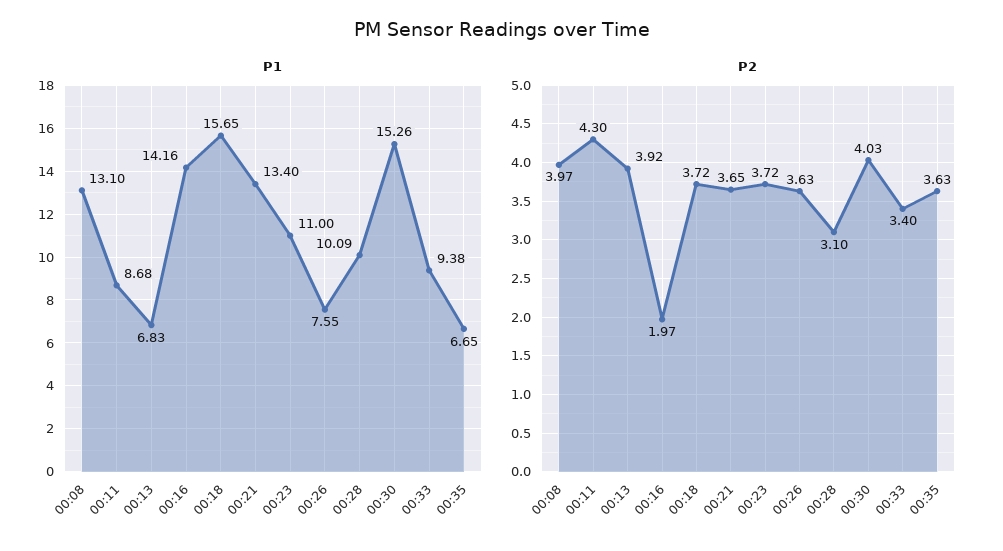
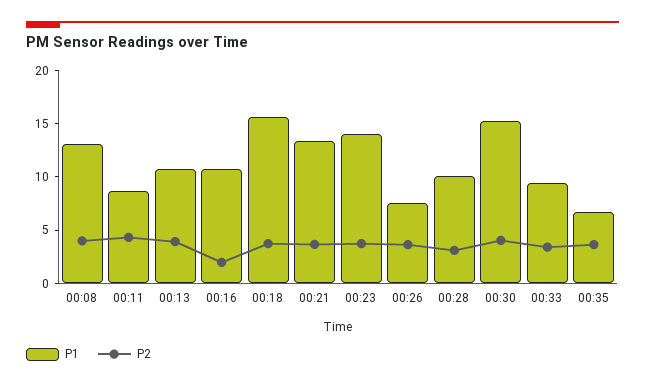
  {
    "P1": {
      "00:08": 13.1,
      "00:11": 8.68,
-     "00:13": 6.83,
+     "00:13": 11,
-     "00:16": 14.16,
+     "00:16": 11,
      "00:18": 15.65,
      "00:21": 13.4,
-     "00:23": 11,
+     "00:23": 14,
      "00:26": 7.55,
      "00:28": 10.09,
      "00:30": 15.26,
      "00:33": 9.38,
      "00:35": 6.65
    },
    "P2": {
      "00:08": 3.97,
      "00:11": 4.3,
      "00:13": 3.92,
      "00:16": 1.97,
      "00:18": 3.72,
      "00:21": 3.65,
      "00:23": 3.72,
      "00:26": 3.63,
      "00:28": 3.1,
      "00:30": 4.03,
      "00:33": 3.4,
      "00:35": 3.63
    }
  }

